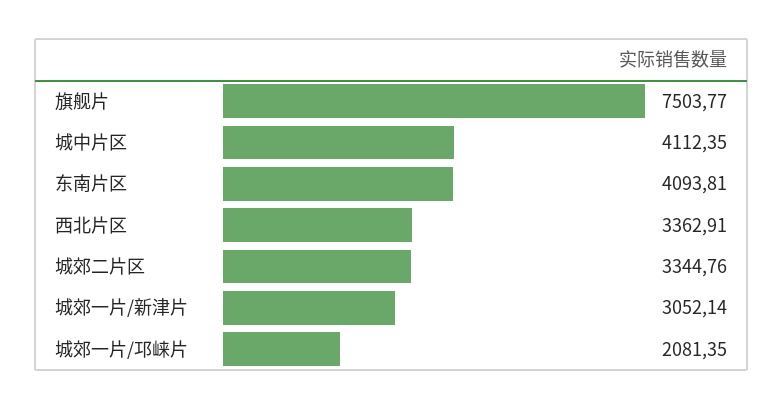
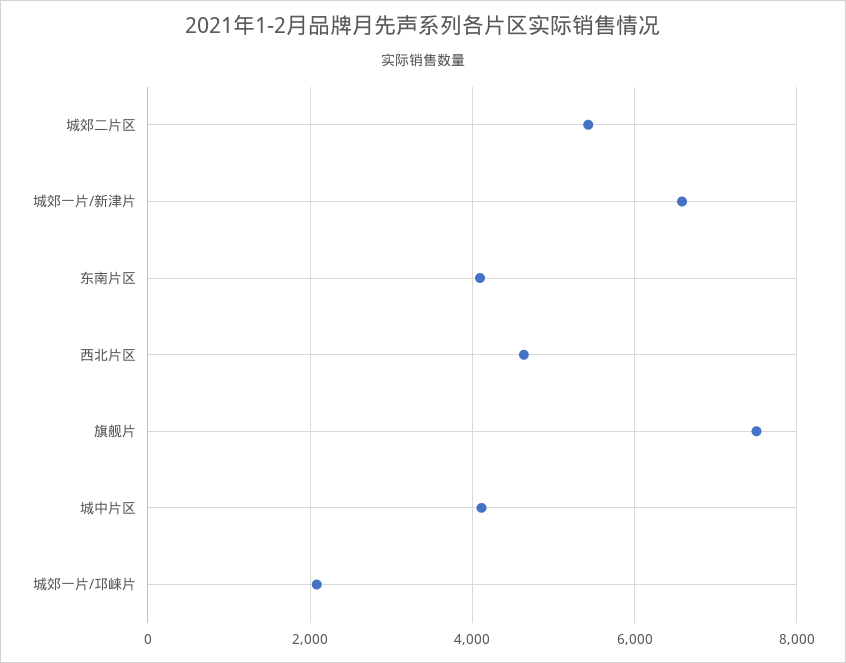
  {
    "旗舰片": 7503.77,
    "城中片区": 4112.35,
    "东南片区": 4093.81,
-   "西北片区": 3362.91,
+   "西北片区": 4600,
-   "城郊二片区": 3344.76,
+   "城郊二片区": 5400,
-   "城郊一片/新津片": 3052.14,
+   "城郊一片/新津片": 6600,
    "城郊一片/邛崃片": 2081.35
  }

